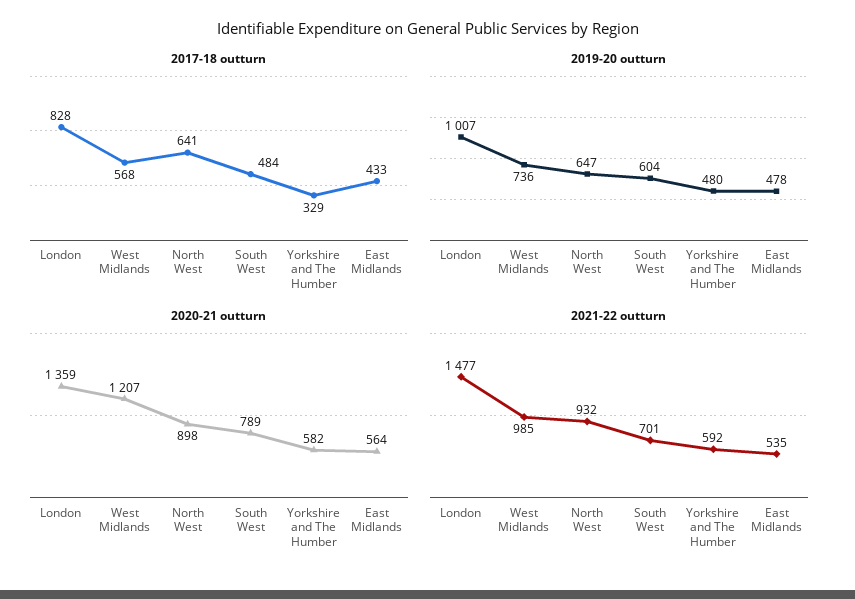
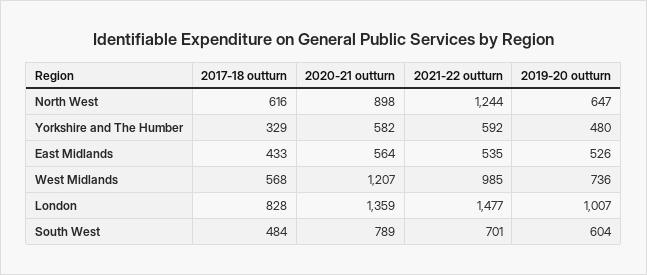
  {
    "2017-18 outturn": {
      "London": 828,
      "West Midlands": 568,
-     "North West": 641,
+     "North West": 616,
      "South West": 484,
      "Yorkshire and The Humber": 329,
      "East Midlands": 433
    },
    "2019-20 outturn": {
      "London": 1007,
      "West Midlands": 736,
      "North West": 647,
      "South West": 604,
      "Yorkshire and The Humber": 480,
-     "East Midlands": 478
+     "East Midlands": 526
    },
    "2020-21 outturn": {
      "London": 1359,
      "West Midlands": 1207,
      "North West": 898,
      "South West": 789,
      "Yorkshire and The Humber": 582,
      "East Midlands": 564
    },
    "2021-22 outturn": {
      "London": 1477,
      "West Midlands": 985,
-     "North West": 932,
+     "North West": 1244,
      "South West": 701,
      "Yorkshire and The Humber": 592,
      "East Midlands": 535
    }
  }

